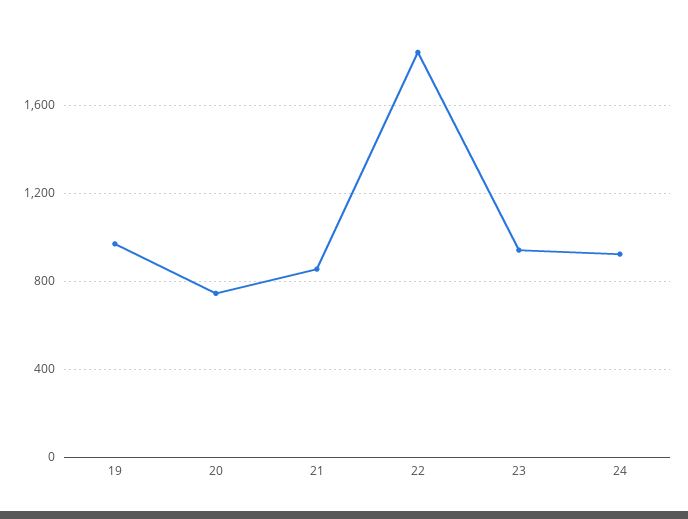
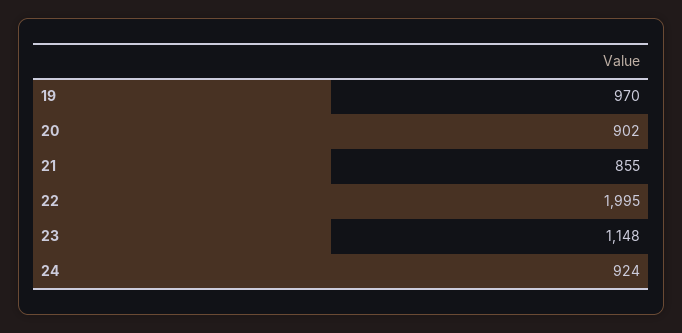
  {
    "19": 970,
-   "20": 750,
+   "20": 902,
    "21": 855,
-   "22": 1850,
+   "22": 1995,
-   "23": 950,
+   "23": 1148,
    "24": 924
  }

